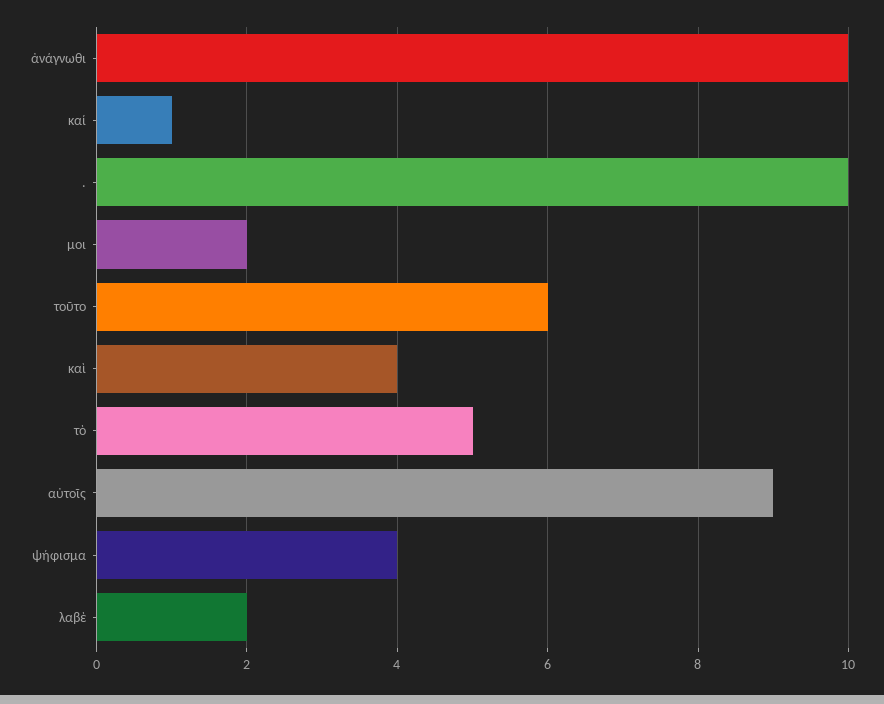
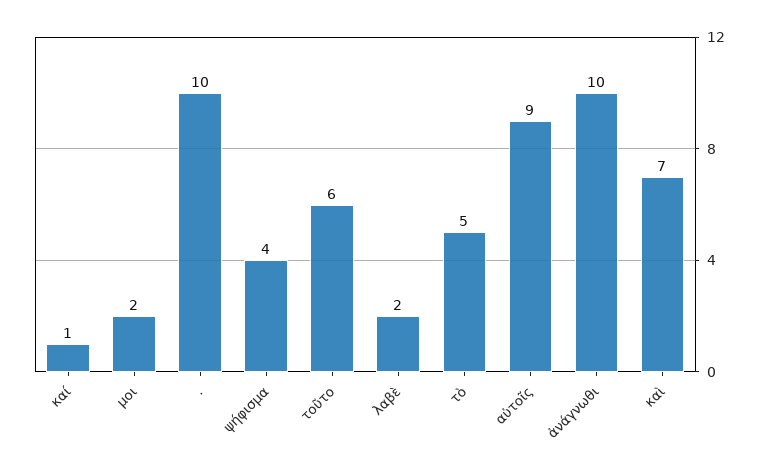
  {
    "ἀνάγνωθι": 10,
    "καί": 1,
    ".": 10,
    "μοι": 2,
    "τοῦτο": 6,
-   "καὶ": 4,
+   "καὶ": 7,
    "τὸ": 5,
    "αὐτοῖς": 9,
    "ψήφισμα": 4,
    "λαβὲ": 2
  }

